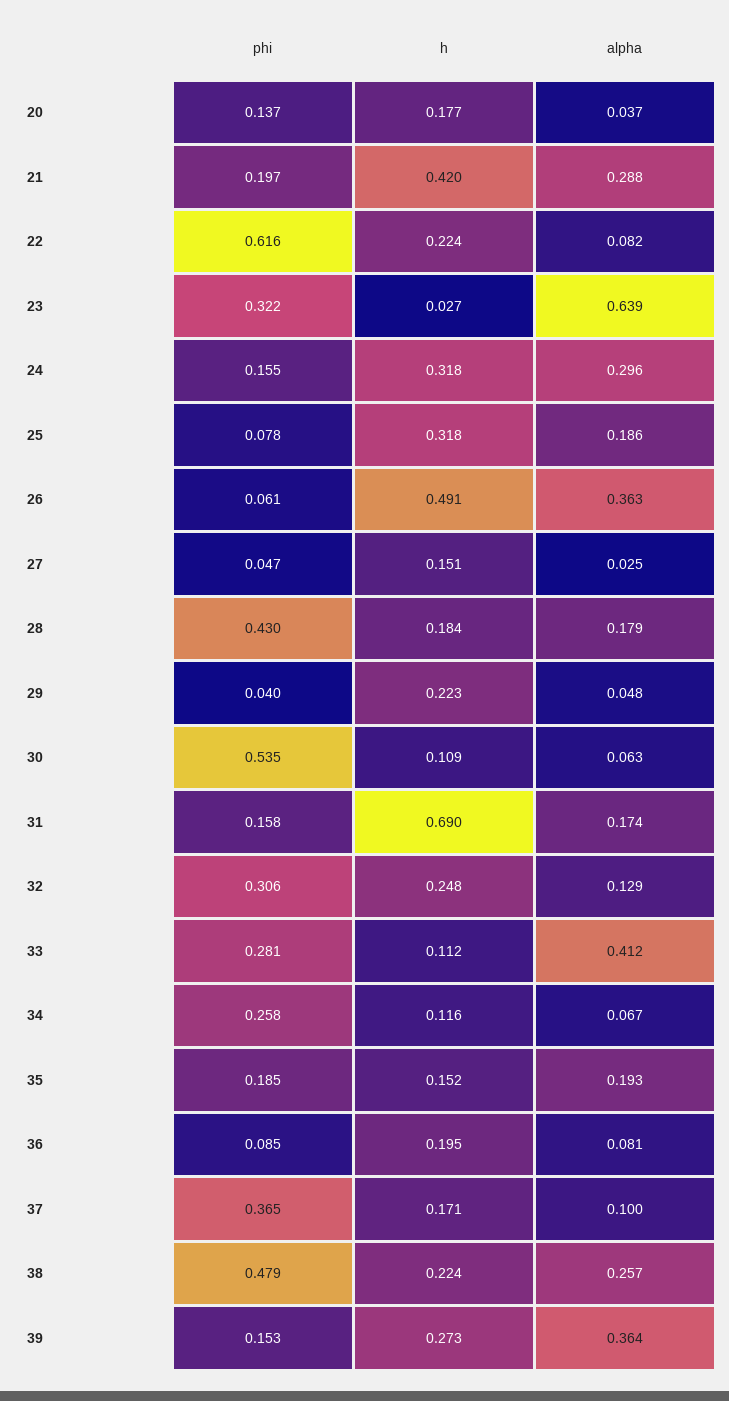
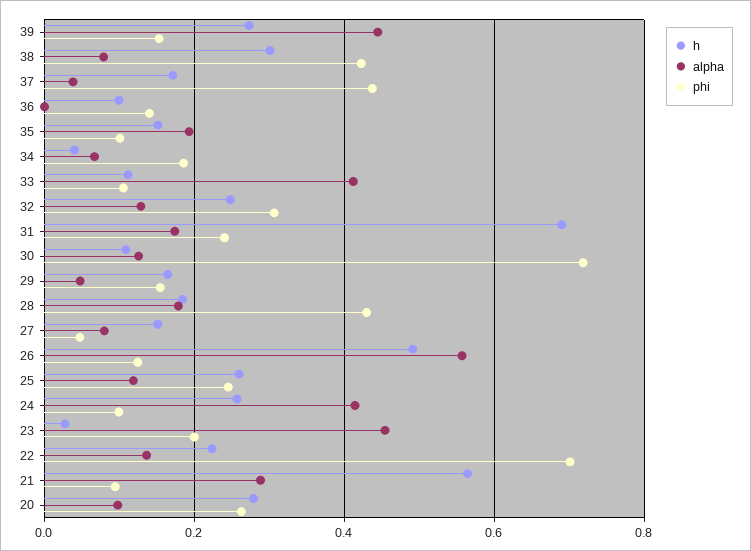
  {
    "phi": {
-     "20": 0.137,
+     "20": 0.26,
-     "21": 0.197,
+     "21": 0.1,
-     "22": 0.616,
+     "22": 0.7,
-     "23": 0.322,
+     "23": 0.2,
-     "24": 0.155,
+     "24": 0.1,
-     "25": 0.078,
+     "25": 0.24,
-     "26": 0.061,
+     "26": 0.12,
      "27": 0.047,
      "28": 0.43,
-     "29": 0.04,
+     "29": 0.16,
-     "30": 0.535,
+     "30": 0.72,
-     "31": 0.158,
+     "31": 0.24,
      "32": 0.306,
-     "33": 0.281,
+     "33": 0.1,
-     "34": 0.258,
+     "34": 0.18,
-     "35": 0.185,
+     "35": 0.1,
-     "36": 0.085,
+     "36": 0.14,
-     "37": 0.365,
+     "37": 0.44,
-     "38": 0.479,
+     "38": 0.42,
      "39": 0.153
    },
    "h": {
-     "20": 0.177,
+     "20": 0.28,
-     "21": 0.42,
+     "21": 0.56,
      "22": 0.224,
      "23": 0.027,
-     "24": 0.318,
+     "24": 0.26,
-     "25": 0.318,
+     "25": 0.26,
      "26": 0.491,
      "27": 0.151,
      "28": 0.184,
-     "29": 0.223,
+     "29": 0.16,
      "30": 0.109,
      "31": 0.69,
      "32": 0.248,
      "33": 0.112,
-     "34": 0.116,
+     "34": 0.04,
      "35": 0.152,
-     "36": 0.195,
+     "36": 0.1,
      "37": 0.171,
-     "38": 0.224,
+     "38": 0.3,
      "39": 0.273
    },
    "alpha": {
-     "20": 0.037,
+     "20": 0.1,
      "21": 0.288,
-     "22": 0.082,
+     "22": 0.14,
-     "23": 0.639,
+     "23": 0.46,
-     "24": 0.296,
+     "24": 0.42,
-     "25": 0.186,
+     "25": 0.12,
-     "26": 0.363,
+     "26": 0.56,
-     "27": 0.025,
+     "27": 0.08,
      "28": 0.179,
      "29": 0.048,
-     "30": 0.063,
+     "30": 0.12,
      "31": 0.174,
      "32": 0.129,
      "33": 0.412,
      "34": 0.067,
      "35": 0.193,
-     "36": 0.081,
+     "36": 0,
-     "37": 0.1,
+     "37": 0.04,
-     "38": 0.257,
+     "38": 0.08,
-     "39": 0.364
+     "39": 0.44
    }
  }

